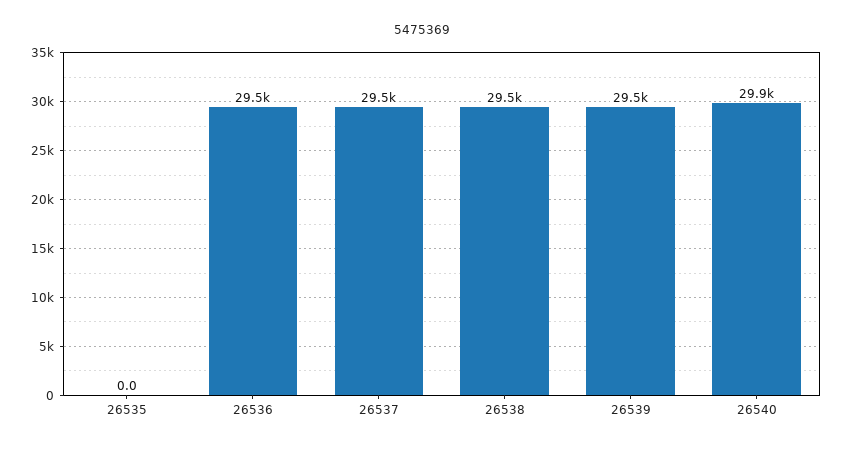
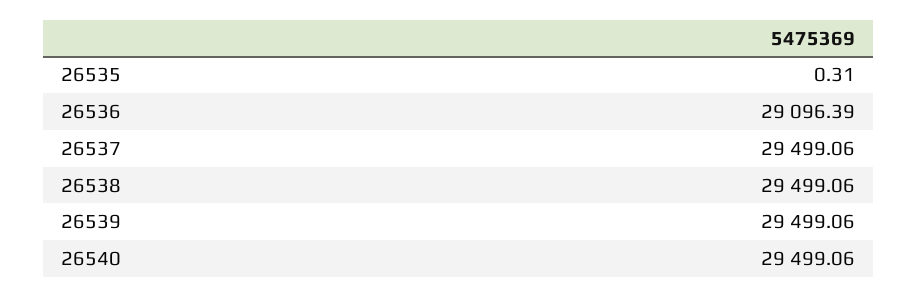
  {
-   "26535": 0,
+   "26535": 0.31,
-   "26536": 29500,
+   "26536": 29096.39,
    "26537": 29499.06,
    "26538": 29499.06,
    "26539": 29499.06,
-   "26540": 29900
+   "26540": 29499.06
  }

